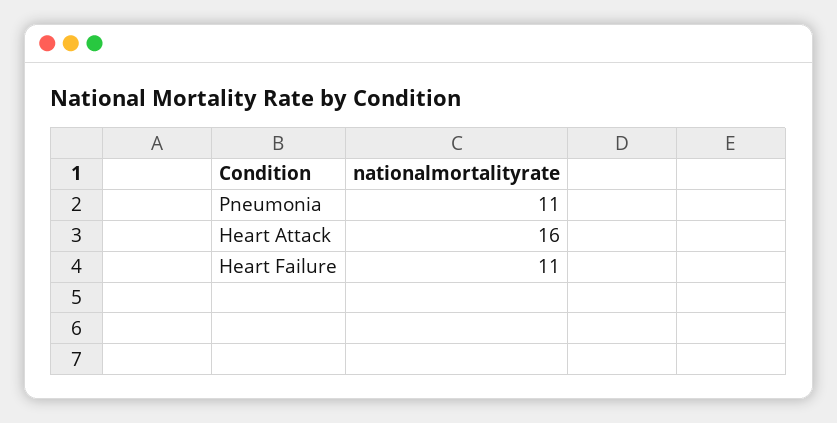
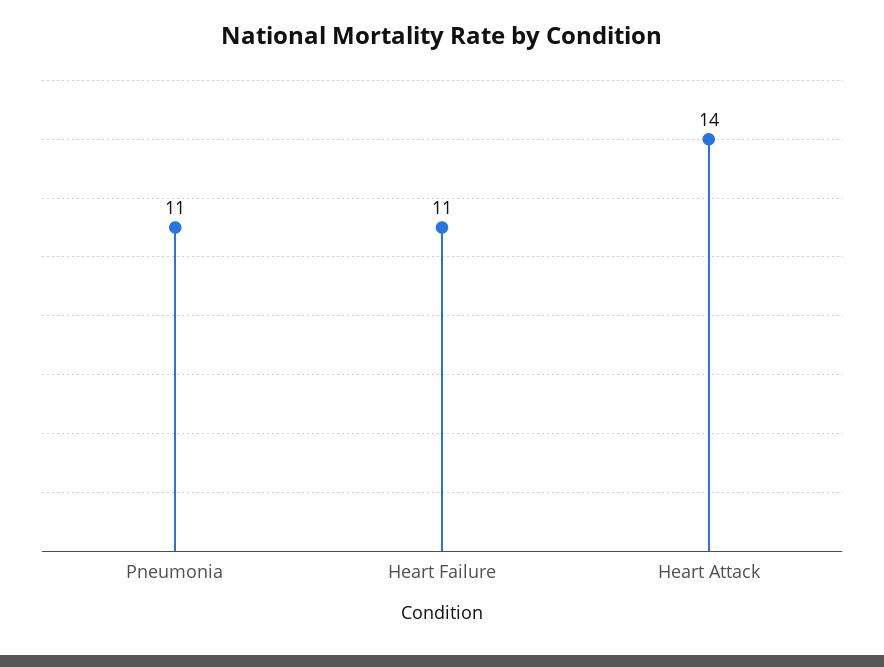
  {
    "Pneumonia": 11,
-   "Heart Attack": 16,
+   "Heart Attack": 14,
    "Heart Failure": 11
  }

